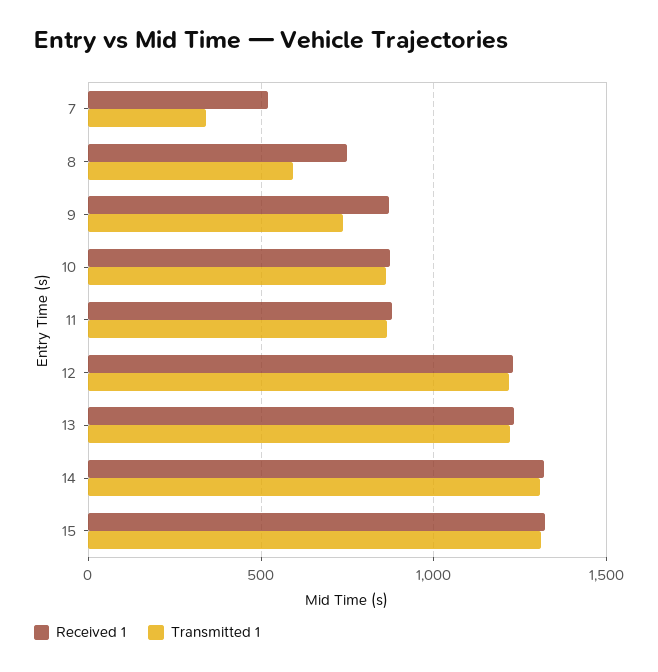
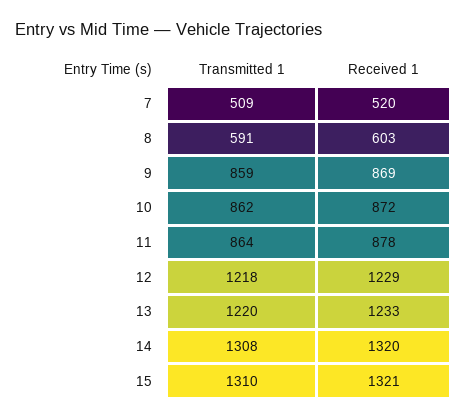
  {
    "Received 1": {
      "7": 520,
-     "8": 750,
+     "8": 603,
      "9": 869,
      "10": 872,
      "11": 878,
      "12": 1229,
      "13": 1233,
      "14": 1320,
      "15": 1321
    },
    "Transmitted 1": {
-     "7": 350,
+     "7": 509,
      "8": 591,
-     "9": 750,
+     "9": 859,
      "10": 862,
      "11": 864,
      "12": 1218,
      "13": 1220,
      "14": 1308,
      "15": 1310
    }
  }

